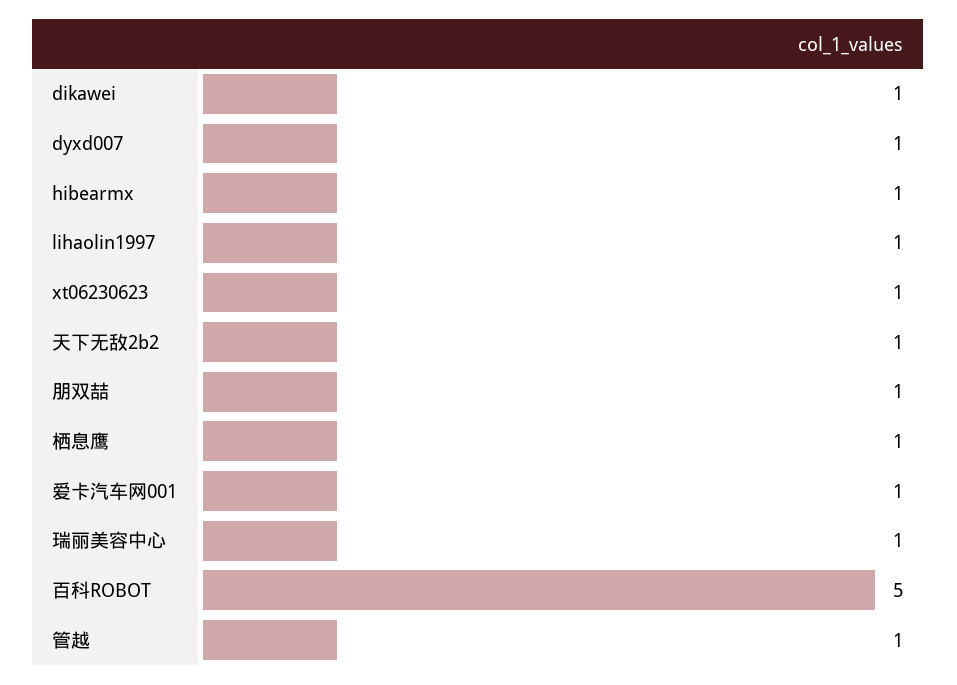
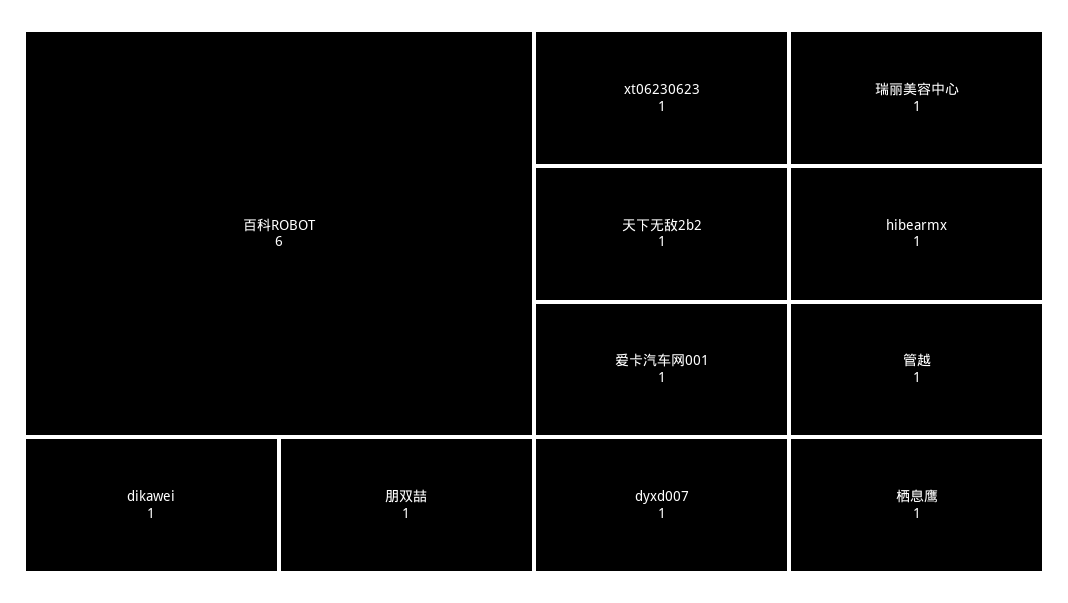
  {
    "dikawei": 1,
    "dyxd007": 1,
    "hibearmx": 1,
-   "lihaolin1997": 1,
    "xt06230623": 1,
    "天下无敌2b2": 1,
    "朋双喆": 1,
    "栖息鹰": 1,
    "爱卡汽车网001": 1,
    "瑞丽美容中心": 1,
-   "百科ROBOT": 5,
+   "百科ROBOT": 6,
    "管越": 1
  }

